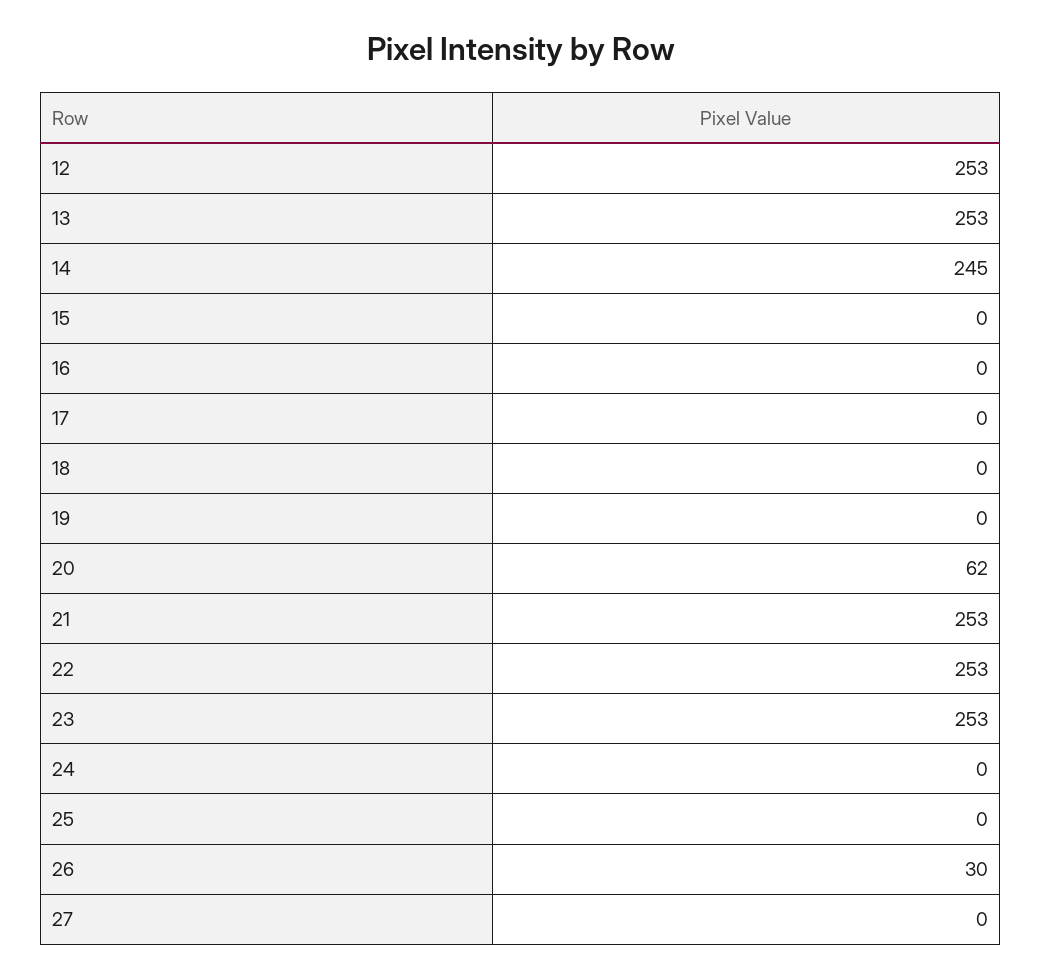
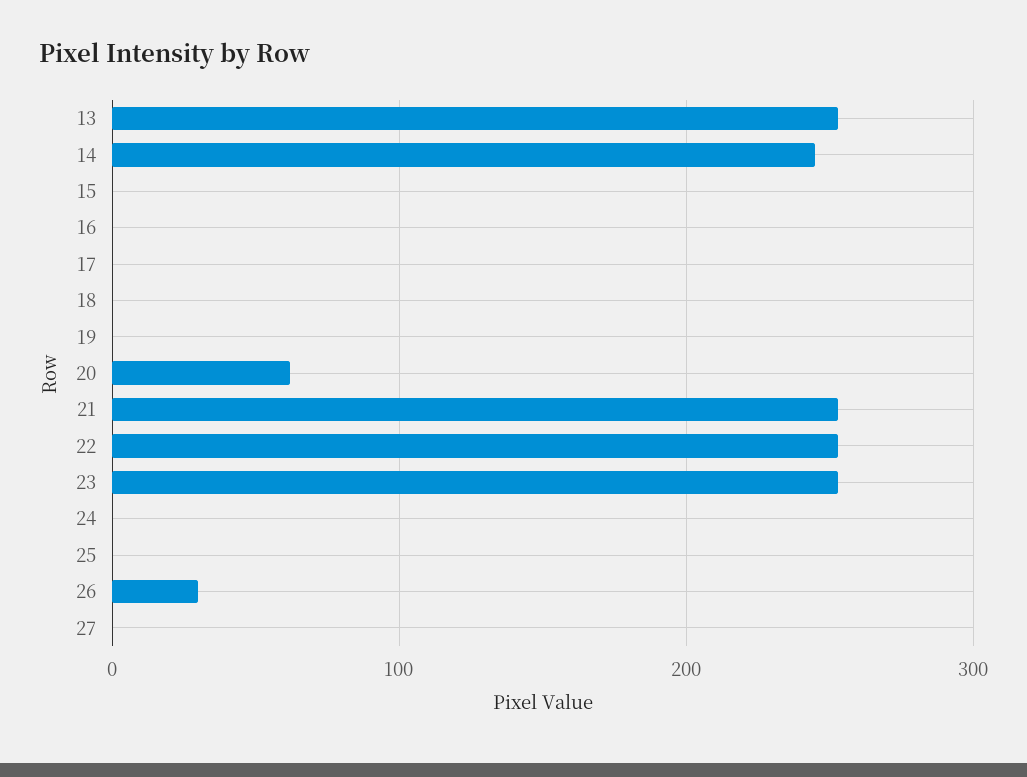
  {
-   "12": 253,
    "13": 253,
    "14": 245,
    "15": 0,
    "16": 0,
    "17": 0,
    "18": 0,
    "19": 0,
    "20": 62,
    "21": 253,
    "22": 253,
    "23": 253,
    "24": 0,
    "25": 0,
    "26": 30,
    "27": 0
  }

